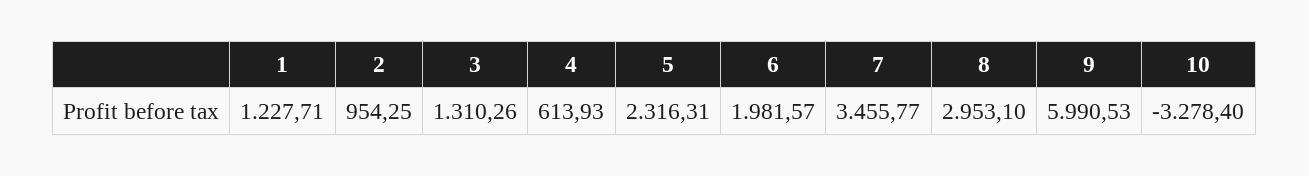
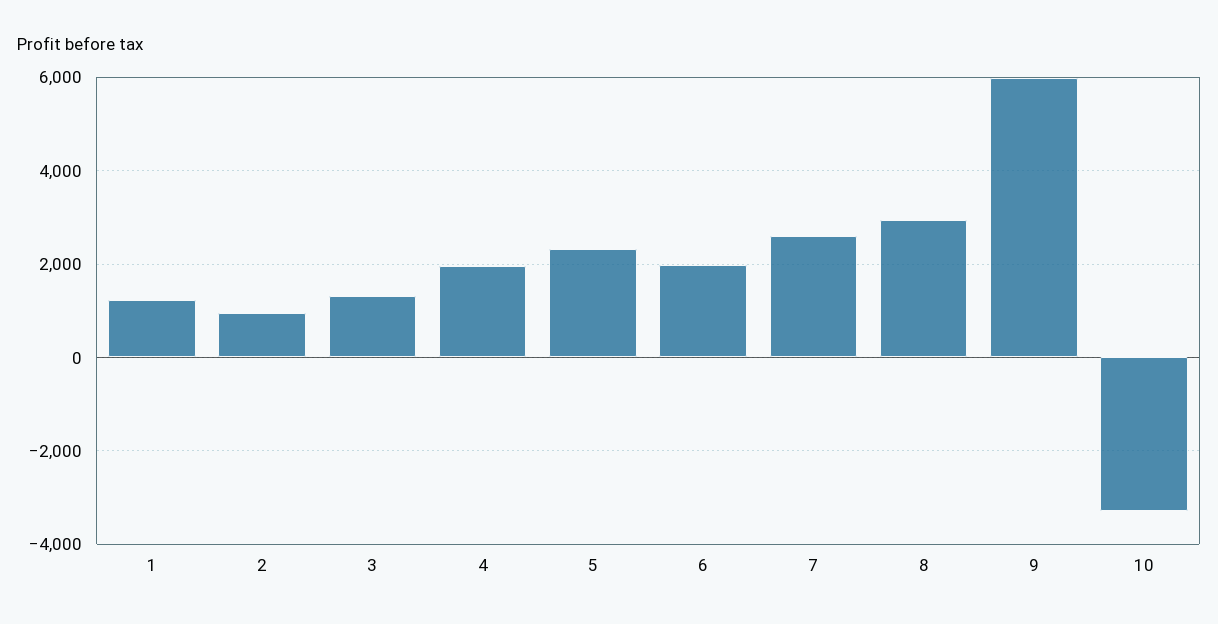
  {
    "1": 1227.71,
    "2": 954.25,
    "3": 1310.26,
-   "4": 613.93,
+   "4": 2000,
    "5": 2316.31,
    "6": 1981.57,
-   "7": 3455.77,
+   "7": 2600,
    "8": 2953.1,
    "9": 5990.53,
    "10": -3278.4
  }

